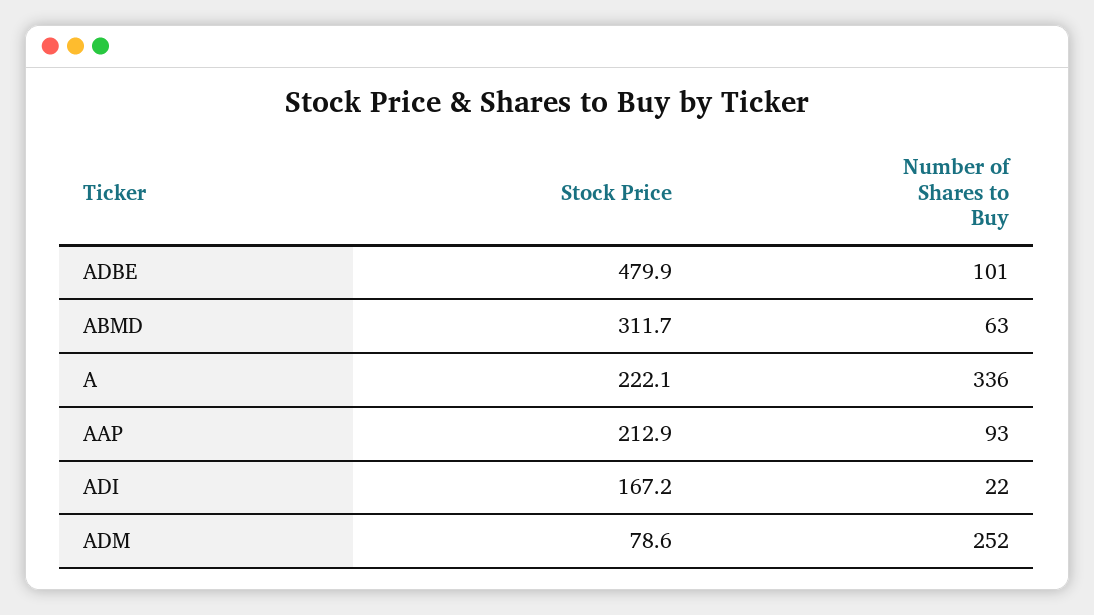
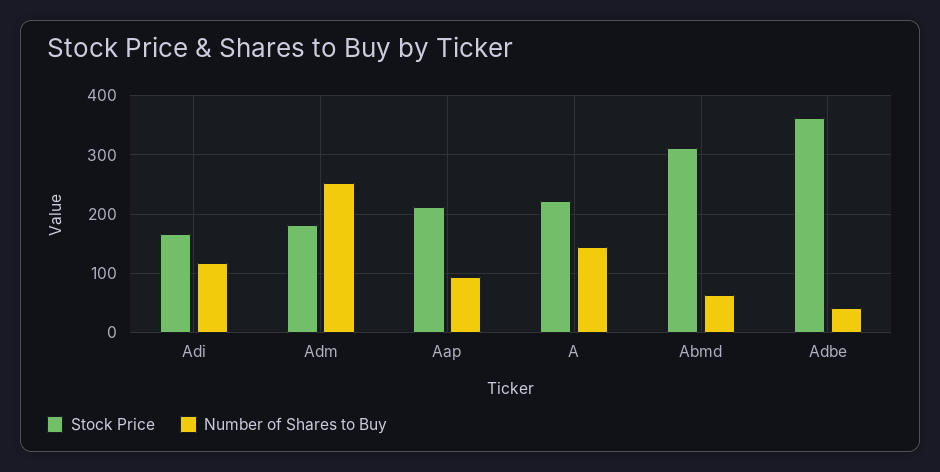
  {
    "Stock Price": {
-     "ADBE": 479.9,
+     "ADBE": 360,
      "ABMD": 311.7,
      "A": 222.1,
      "AAP": 212.9,
      "ADI": 167.2,
-     "ADM": 78.6
+     "ADM": 180
    },
    "Number of Shares to Buy": {
-     "ADBE": 101,
+     "ADBE": 40,
      "ABMD": 63,
-     "A": 336,
+     "A": 140,
      "AAP": 93,
-     "ADI": 22,
+     "ADI": 120,
      "ADM": 252
    }
  }

